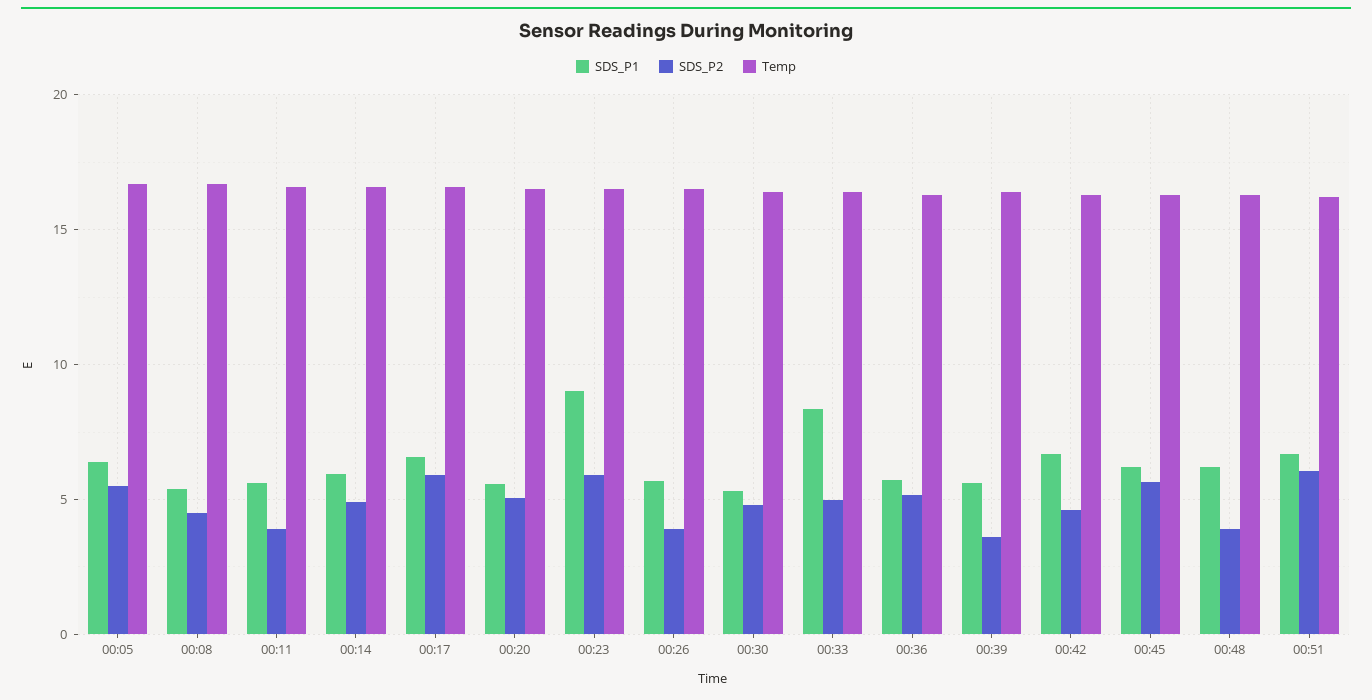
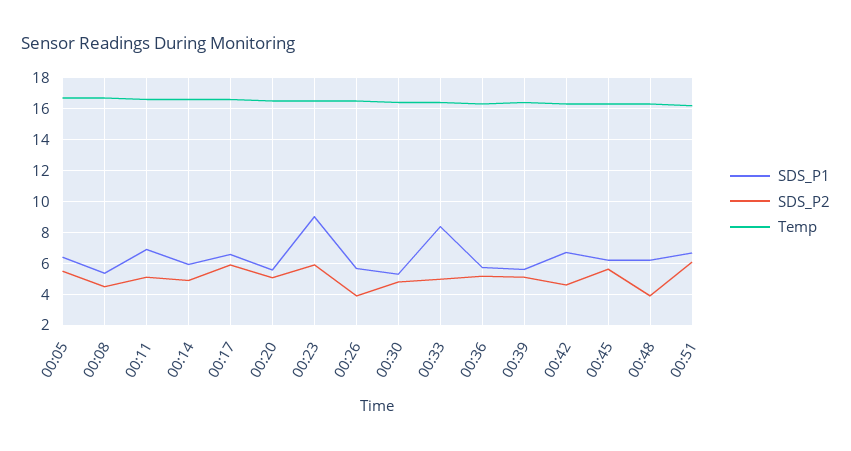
  {
    "SDS_P1": {
      "00:05": 6.5,
      "00:08": 5.5,
-     "00:11": 5.5,
+     "00:11": 7,
      "00:14": 6,
      "00:17": 6.5,
      "00:20": 5.5,
      "00:23": 9,
      "00:26": 5.5,
      "00:30": 5.5,
      "00:33": 8.5,
      "00:36": 5.5,
      "00:39": 5.5,
      "00:42": 6.5,
      "00:45": 6,
      "00:48": 6,
      "00:51": 6.5
    },
    "SDS_P2": {
      "00:05": 5.5,
      "00:08": 4.5,
-     "00:11": 4,
+     "00:11": 5,
      "00:14": 5,
      "00:17": 6,
      "00:20": 5,
      "00:23": 6,
      "00:26": 4,
      "00:30": 5,
      "00:33": 5,
      "00:36": 5,
-     "00:39": 3.5,
+     "00:39": 5,
      "00:42": 4.5,
      "00:45": 5.5,
      "00:48": 4,
      "00:51": 6
    },
    "Temp": {
      "00:05": 16.5,
      "00:08": 16.5,
      "00:11": 16.5,
      "00:14": 16.5,
      "00:17": 16.5,
      "00:20": 16.5,
      "00:23": 16.5,
      "00:26": 16.5,
      "00:30": 16.5,
      "00:33": 16.5,
      "00:36": 16.5,
      "00:39": 16.5,
      "00:42": 16.5,
      "00:45": 16.5,
      "00:48": 16.5,
      "00:51": 16
    }
  }

